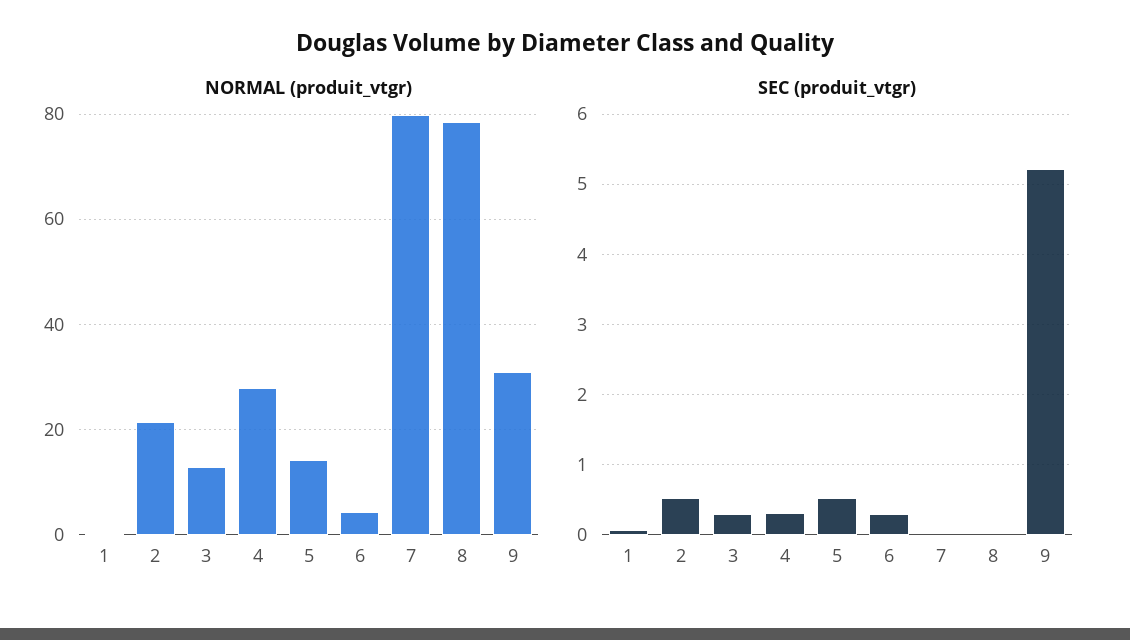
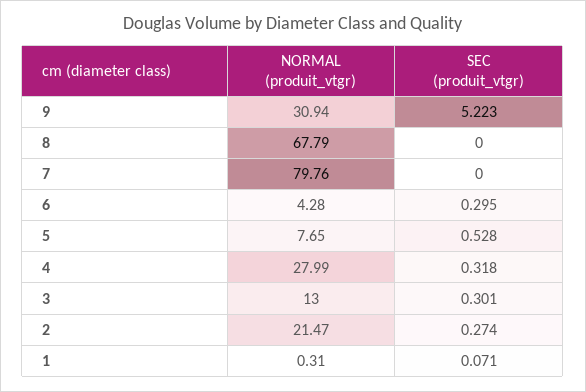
  {
    "NORMAL (produit_vtgr)": {
      "1": 0.31,
      "2": 21.47,
      "3": 13,
      "4": 27.99,
-     "5": 14,
+     "5": 7.65,
      "6": 4.28,
      "7": 79.76,
-     "8": 78,
+     "8": 67.79,
      "9": 30.94
    },
    "SEC (produit_vtgr)": {
      "1": 0.071,
-     "2": 0.5,
+     "2": 0.274,
      "3": 0.301,
      "4": 0.318,
      "5": 0.528,
      "6": 0.295,
      "7": 0,
      "8": 0,
      "9": 5.223
    }
  }

